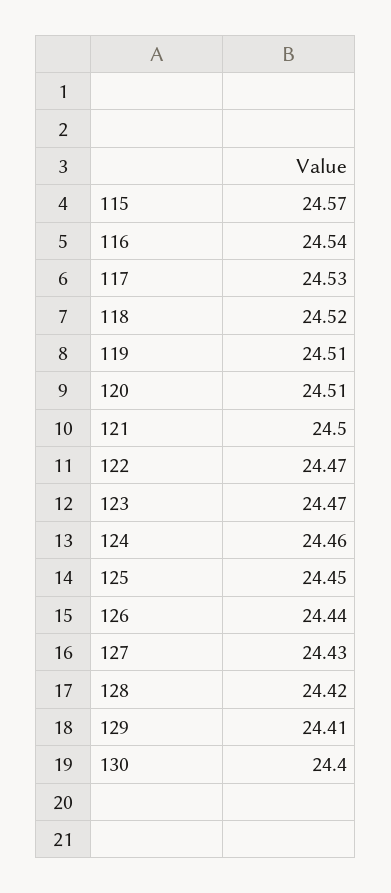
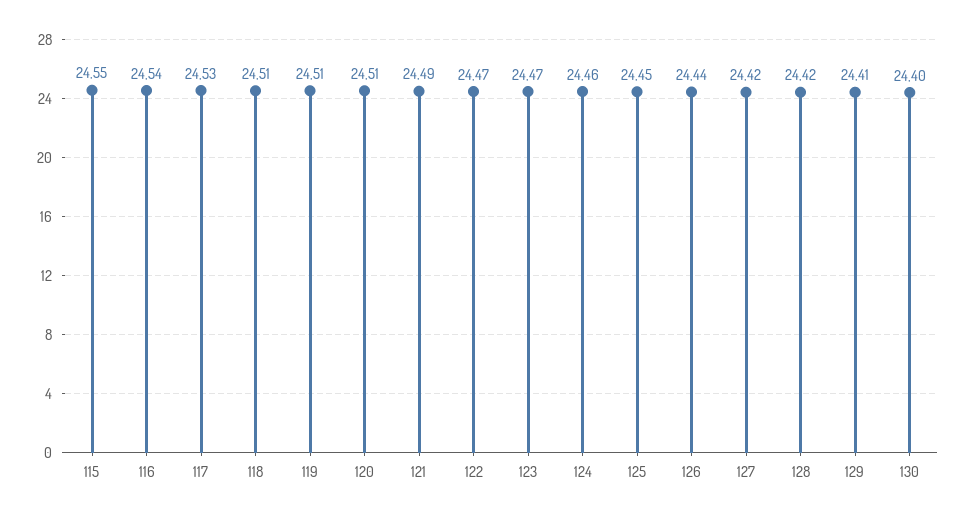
  {
-   "115": 24.57,
+   "115": 24.55,
    "116": 24.54,
    "117": 24.53,
-   "118": 24.52,
+   "118": 24.51,
    "119": 24.51,
    "120": 24.51,
-   "121": 24.5,
+   "121": 24.49,
    "122": 24.47,
    "123": 24.47,
    "124": 24.46,
    "125": 24.45,
    "126": 24.44,
-   "127": 24.43,
+   "127": 24.42,
    "128": 24.42,
    "129": 24.41,
    "130": 24.4
  }

